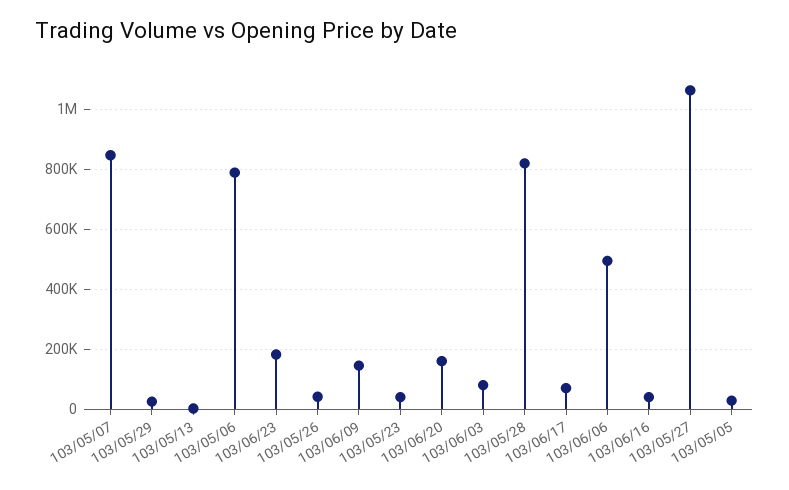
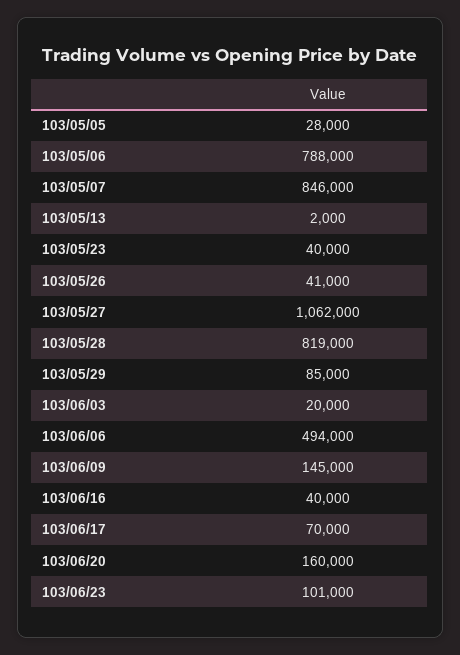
  {
    "103/05/07": 846000,
-   "103/05/29": 20000,
+   "103/05/29": 85000,
    "103/05/13": 2000,
    "103/05/06": 788000,
-   "103/06/23": 180000,
+   "103/06/23": 101000,
    "103/05/26": 41000,
    "103/06/09": 145000,
    "103/05/23": 40000,
    "103/06/20": 160000,
-   "103/06/03": 80000,
+   "103/06/03": 20000,
    "103/05/28": 819000,
    "103/06/17": 70000,
    "103/06/06": 494000,
    "103/06/16": 40000,
    "103/05/27": 1062000,
    "103/05/05": 28000
  }

